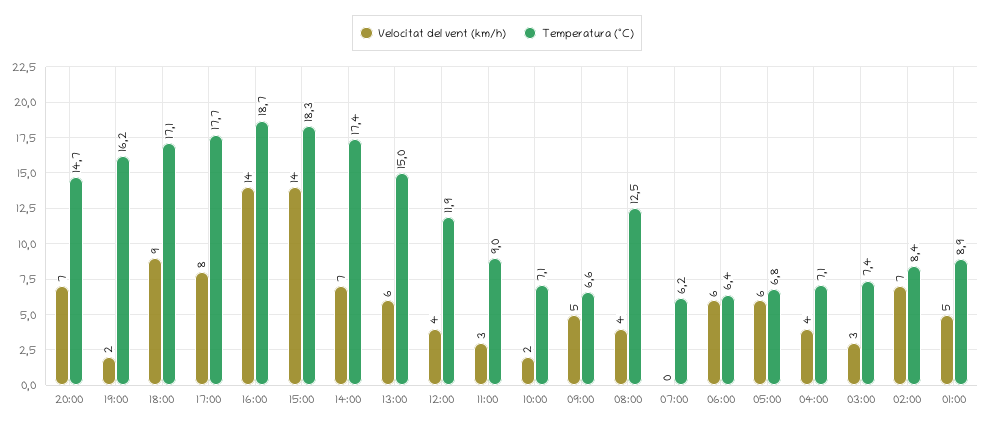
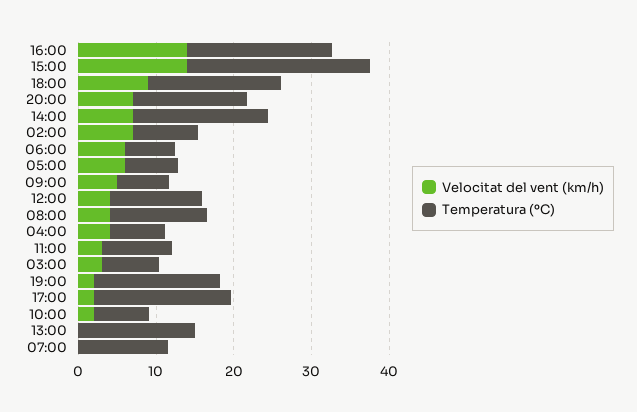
  {
    "Velocitat del vent (km/h)": {
      "20:00": 7,
      "19:00": 2,
      "18:00": 9,
-     "17:00": 8,
+     "17:00": 2,
      "16:00": 14,
      "15:00": 14,
      "14:00": 7,
-     "13:00": 6,
+     "13:00": 0,
      "12:00": 4,
      "11:00": 3,
      "10:00": 2,
      "09:00": 5,
      "08:00": 4,
      "07:00": 0,
      "06:00": 6,
      "05:00": 6,
      "04:00": 4,
      "03:00": 3,
-     "02:00": 7,
+     "02:00": 7
-     "01:00": 5
    },
    "Temperatura (ºC)": {
      "20:00": 14.7,
      "19:00": 16.2,
      "18:00": 17.1,
      "17:00": 17.7,
      "16:00": 18.7,
-     "15:00": 18.3,
+     "15:00": 24,
      "14:00": 17.4,
      "13:00": 15,
      "12:00": 11.9,
      "11:00": 9,
      "10:00": 7.1,
      "09:00": 6.6,
      "08:00": 12.5,
-     "07:00": 6.2,
+     "07:00": 12,
      "06:00": 6.4,
      "05:00": 6.8,
      "04:00": 7.1,
      "03:00": 7.4,
-     "02:00": 8.4,
+     "02:00": 8.4
-     "01:00": 8.9
    }
  }

